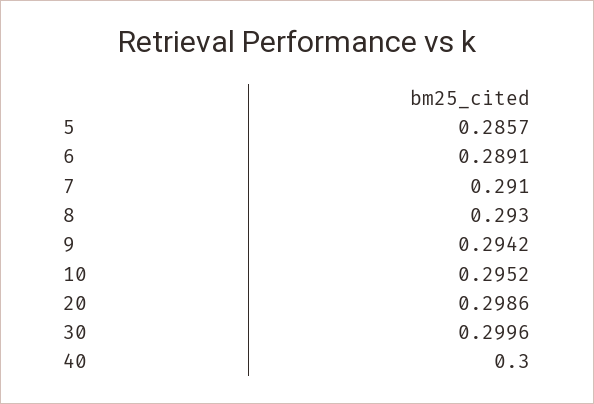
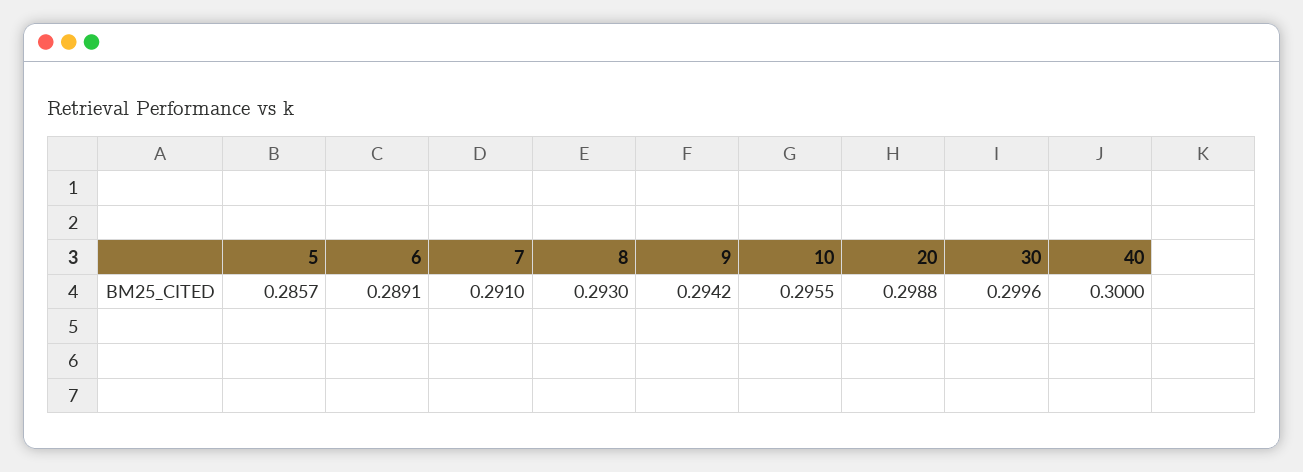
  {
    "5": 0.2857,
    "6": 0.2891,
    "7": 0.291,
    "8": 0.293,
    "9": 0.2942,
-   "10": 0.2952,
+   "10": 0.2955,
-   "20": 0.2986,
+   "20": 0.2988,
    "30": 0.2996,
    "40": 0.3
  }

